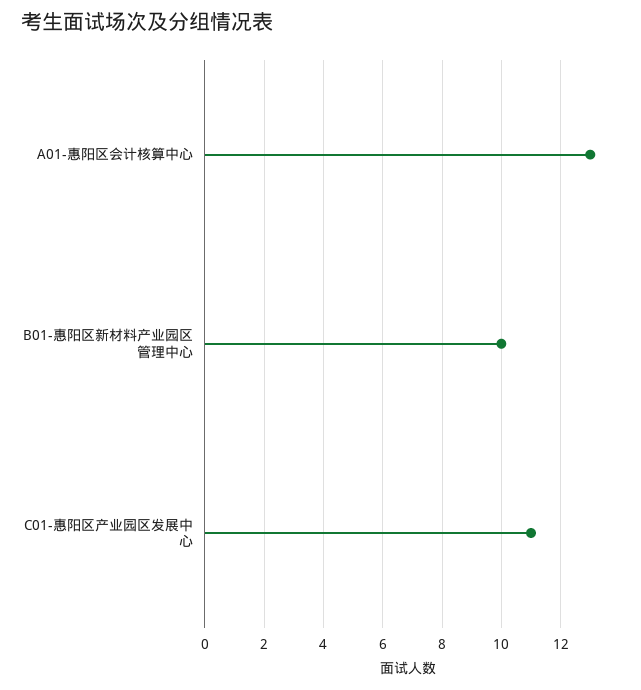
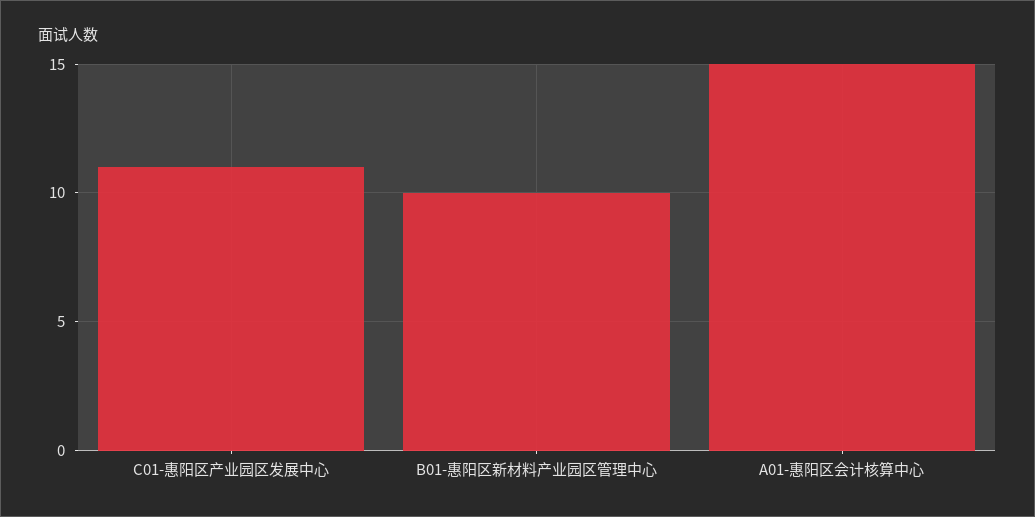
  {
-   "A01-惠阳区会计核算中心": 13,
+   "A01-惠阳区会计核算中心": 15,
    "B01-惠阳区新材料产业园区管理中心": 10,
    "C01-惠阳区产业园区发展中心": 11
  }

